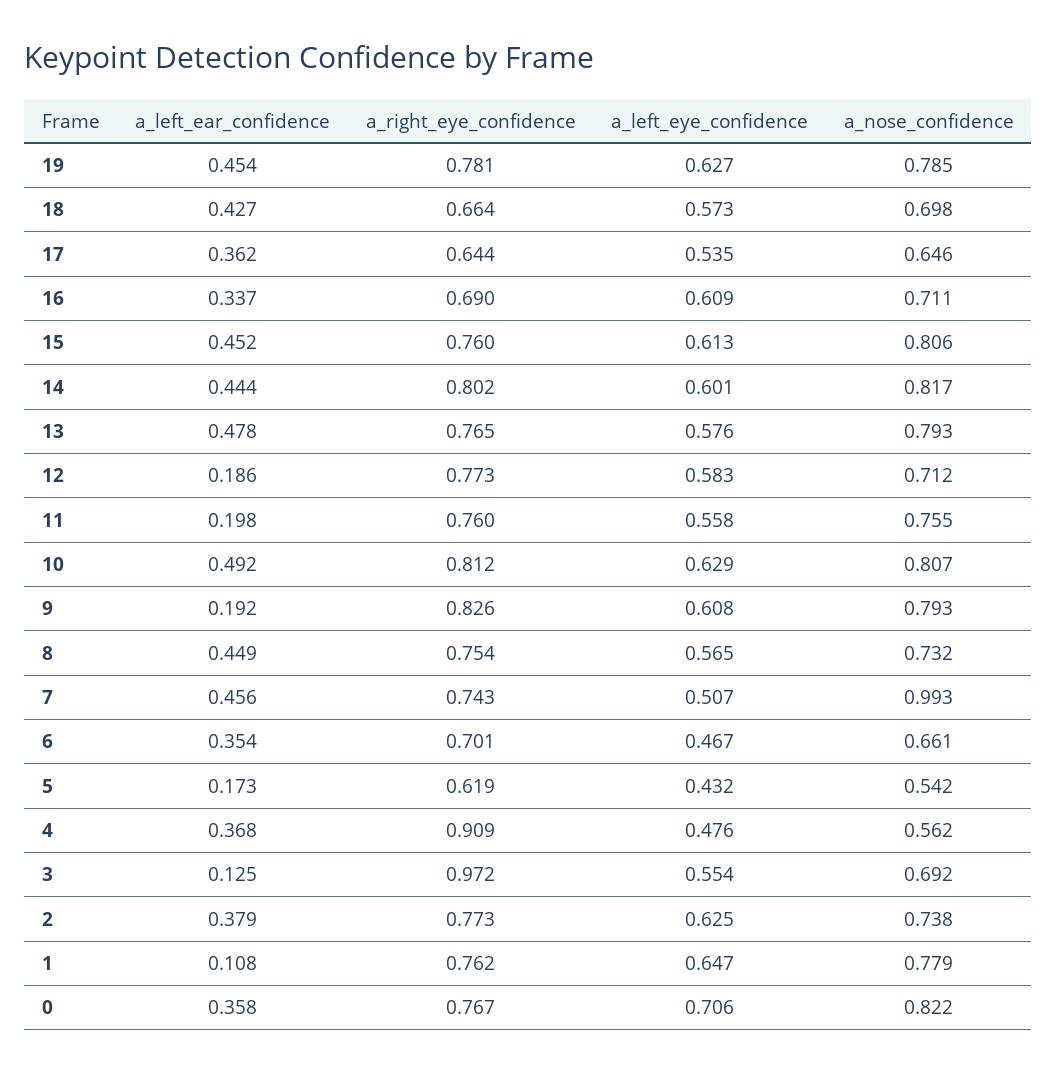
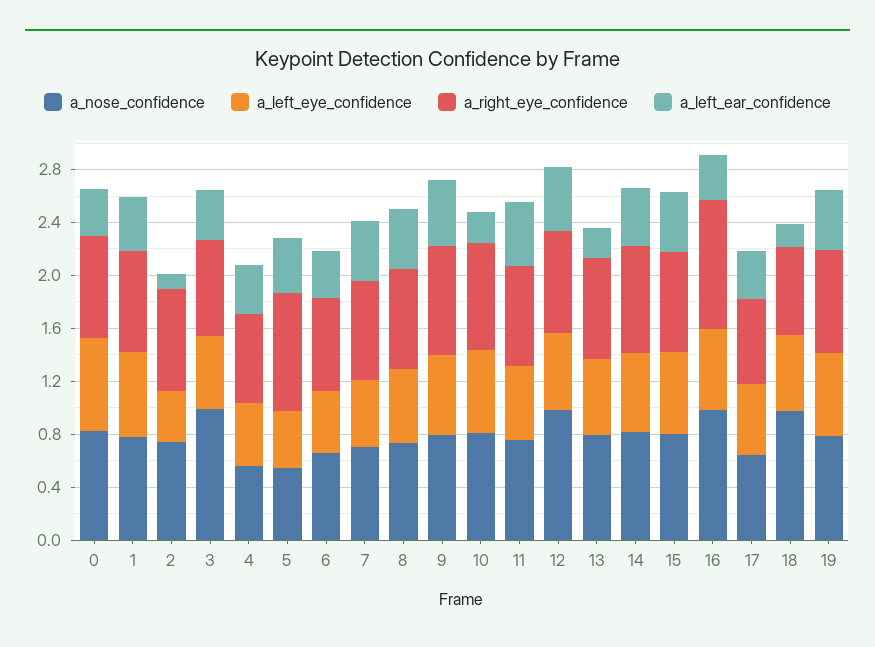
  {
    "a_left_ear_confidence": {
      "19": 0.454,
-     "18": 0.427,
+     "18": 0.2,
      "17": 0.362,
      "16": 0.337,
      "15": 0.452,
      "14": 0.444,
-     "13": 0.478,
+     "13": 0.2,
-     "12": 0.186,
+     "12": 0.5,
-     "11": 0.198,
+     "11": 0.5,
-     "10": 0.492,
+     "10": 0.2,
-     "9": 0.192,
+     "9": 0.5,
      "8": 0.449,
      "7": 0.456,
      "6": 0.354,
-     "5": 0.173,
+     "5": 0.4,
      "4": 0.368,
-     "3": 0.125,
+     "3": 0.4,
-     "2": 0.379,
+     "2": 0.1,
-     "1": 0.108,
+     "1": 0.4,
      "0": 0.358
    },
    "a_right_eye_confidence": {
      "19": 0.781,
      "18": 0.664,
      "17": 0.644,
-     "16": 0.69,
+     "16": 1,
      "15": 0.76,
      "14": 0.802,
      "13": 0.765,
      "12": 0.773,
      "11": 0.76,
      "10": 0.812,
      "9": 0.826,
      "8": 0.754,
      "7": 0.743,
      "6": 0.701,
-     "5": 0.619,
+     "5": 0.9,
-     "4": 0.909,
+     "4": 0.7,
-     "3": 0.972,
+     "3": 0.7,
      "2": 0.773,
      "1": 0.762,
      "0": 0.767
    },
    "a_left_eye_confidence": {
      "19": 0.627,
      "18": 0.573,
      "17": 0.535,
      "16": 0.609,
      "15": 0.613,
      "14": 0.601,
      "13": 0.576,
      "12": 0.583,
      "11": 0.558,
      "10": 0.629,
      "9": 0.608,
      "8": 0.565,
      "7": 0.507,
      "6": 0.467,
      "5": 0.432,
      "4": 0.476,
      "3": 0.554,
-     "2": 0.625,
+     "2": 0.4,
      "1": 0.647,
      "0": 0.706
    },
    "a_nose_confidence": {
      "19": 0.785,
-     "18": 0.698,
+     "18": 1,
      "17": 0.646,
-     "16": 0.711,
+     "16": 1,
      "15": 0.806,
      "14": 0.817,
      "13": 0.793,
-     "12": 0.712,
+     "12": 1,
      "11": 0.755,
      "10": 0.807,
      "9": 0.793,
      "8": 0.732,
-     "7": 0.993,
+     "7": 0.7,
      "6": 0.661,
      "5": 0.542,
      "4": 0.562,
-     "3": 0.692,
+     "3": 1,
      "2": 0.738,
      "1": 0.779,
      "0": 0.822
    }
  }

